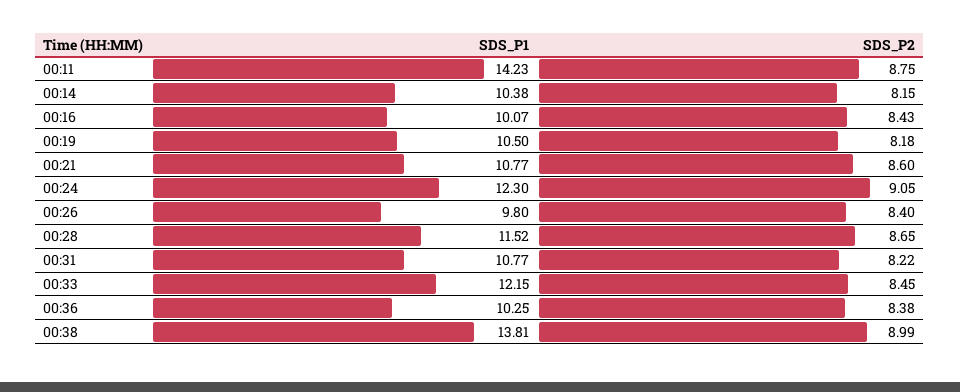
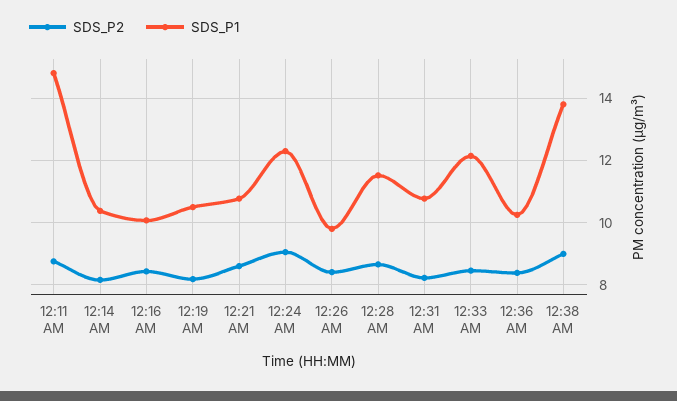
  {
    "SDS_P1": {
-     "00:11": 14.23,
+     "00:11": 14.8,
      "00:14": 10.38,
      "00:16": 10.07,
      "00:19": 10.5,
      "00:21": 10.77,
      "00:24": 12.3,
      "00:26": 9.8,
      "00:28": 11.52,
      "00:31": 10.77,
      "00:33": 12.15,
      "00:36": 10.25,
      "00:38": 13.81
    },
    "SDS_P2": {
      "00:11": 8.75,
      "00:14": 8.15,
      "00:16": 8.43,
      "00:19": 8.18,
      "00:21": 8.6,
      "00:24": 9.05,
      "00:26": 8.4,
      "00:28": 8.65,
      "00:31": 8.22,
      "00:33": 8.45,
      "00:36": 8.38,
      "00:38": 8.99
    }
  }

